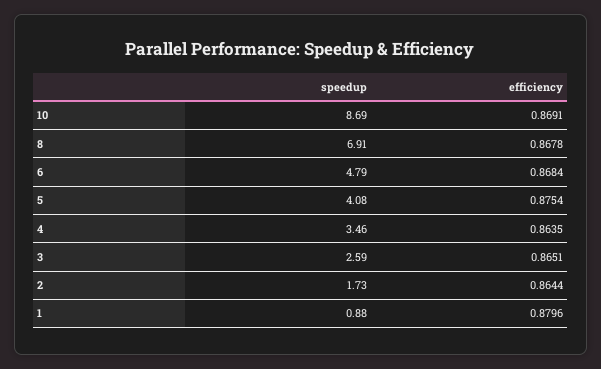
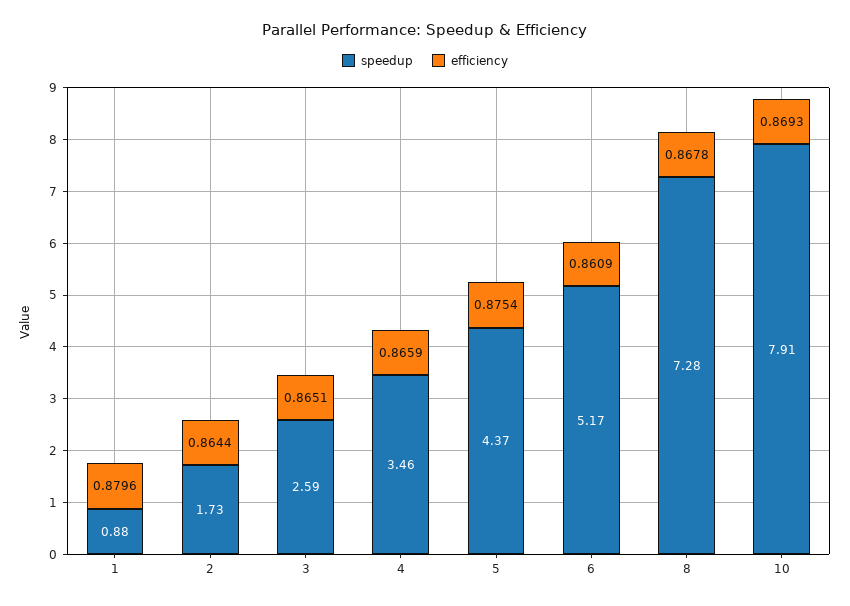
  {
    "speedup": {
-     "10": 8.69,
+     "10": 7.91,
-     "8": 6.91,
+     "8": 7.28,
-     "6": 4.79,
+     "6": 5.17,
-     "5": 4.08,
+     "5": 4.37,
      "4": 3.46,
      "3": 2.59,
      "2": 1.73,
      "1": 0.88
    },
    "efficiency": {
-     "10": 0.8691,
+     "10": 0.8693,
      "8": 0.8678,
-     "6": 0.8684,
+     "6": 0.8609,
      "5": 0.8754,
-     "4": 0.8635,
+     "4": 0.8659,
      "3": 0.8651,
      "2": 0.8644,
      "1": 0.8796
    }
  }

